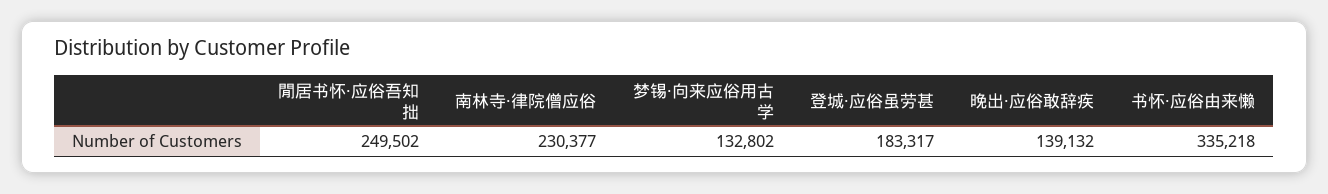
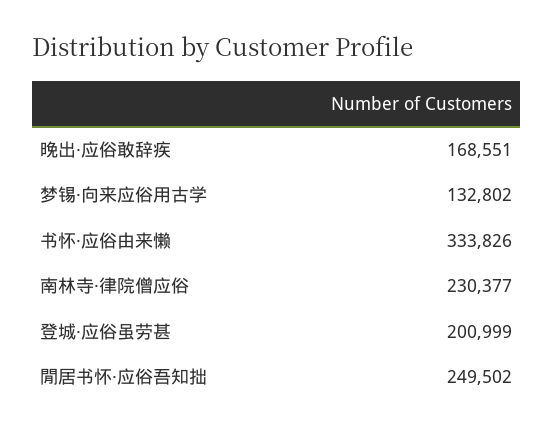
  {
    "閒居书怀·应俗吾知拙": 249502,
    "南林寺·律院僧应俗": 230377,
    "梦锡·向来应俗用古学": 132802,
-   "登城·应俗虽劳甚": 183317,
+   "登城·应俗虽劳甚": 200999,
-   "晚出·应俗敢辞疾": 139132,
+   "晚出·应俗敢辞疾": 168551,
-   "书怀·应俗由来懒": 335218
+   "书怀·应俗由来懒": 333826
  }

